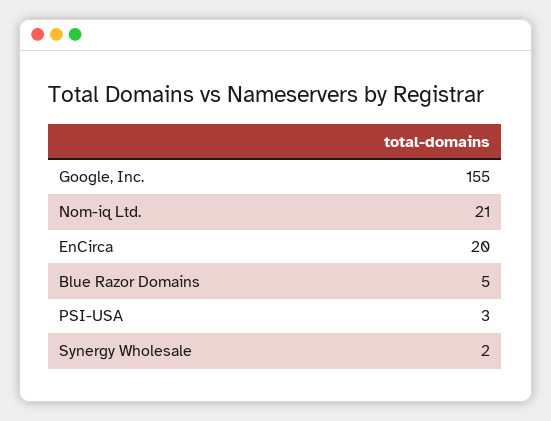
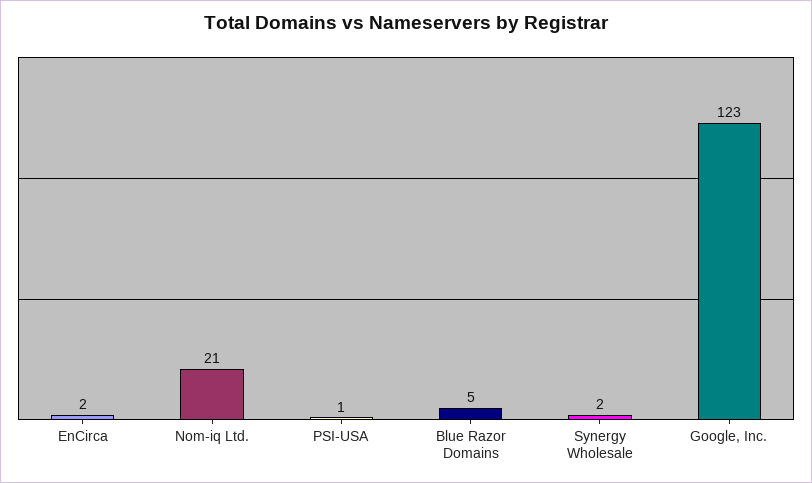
  {
-   "Google, Inc.": 155,
+   "Google, Inc.": 123,
    "Nom-iq Ltd.": 21,
-   "EnCirca": 20,
+   "EnCirca": 2,
    "Blue Razor Domains": 5,
-   "PSI-USA": 3,
+   "PSI-USA": 1,
    "Synergy Wholesale": 2
  }

